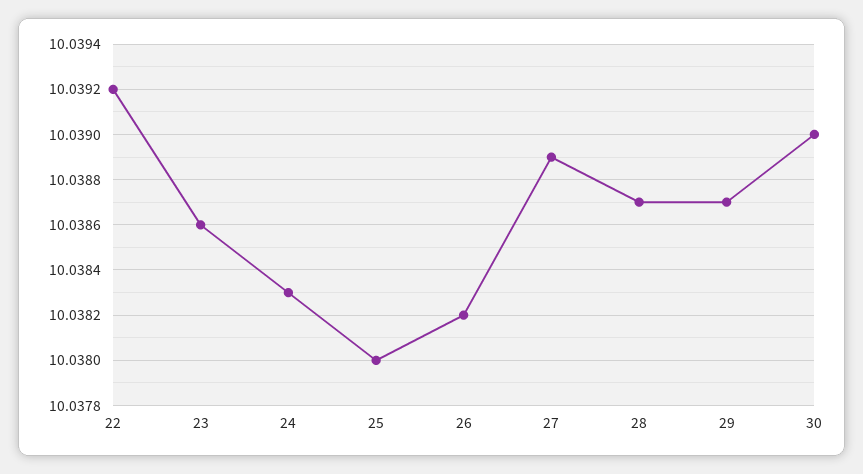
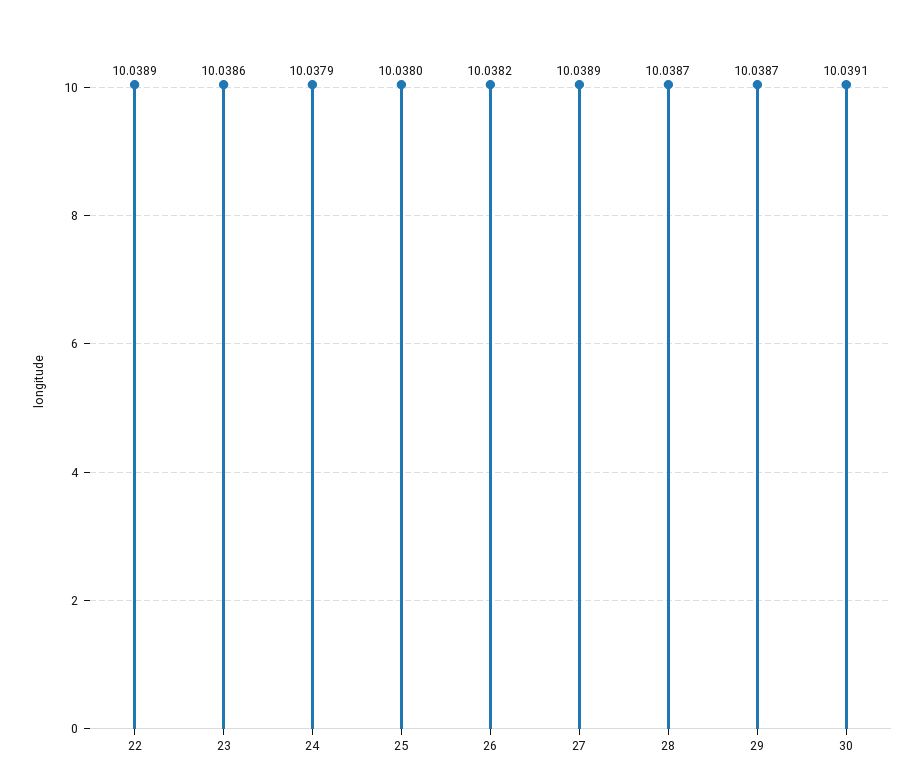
  {
-   "22": 10.0392,
+   "22": 10.0389,
    "23": 10.0386,
-   "24": 10.0383,
+   "24": 10.0379,
    "25": 10.038,
    "26": 10.0382,
    "27": 10.0389,
    "28": 10.0387,
    "29": 10.0387,
-   "30": 10.039
+   "30": 10.0391
  }

